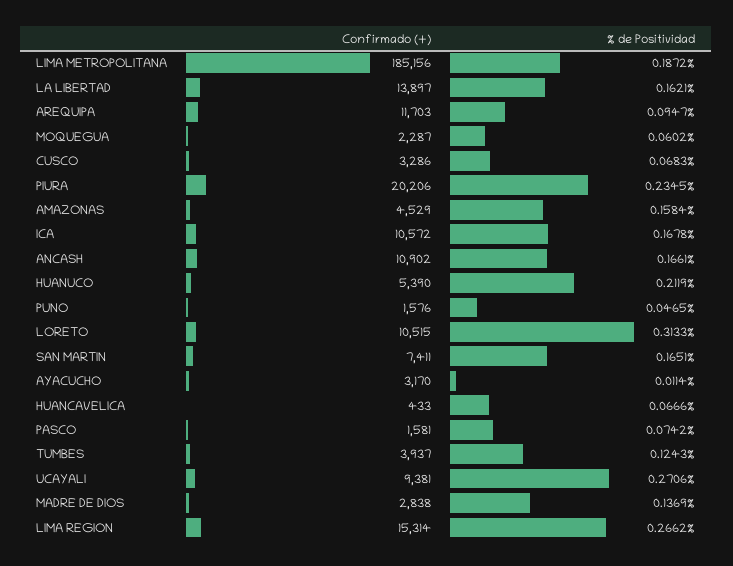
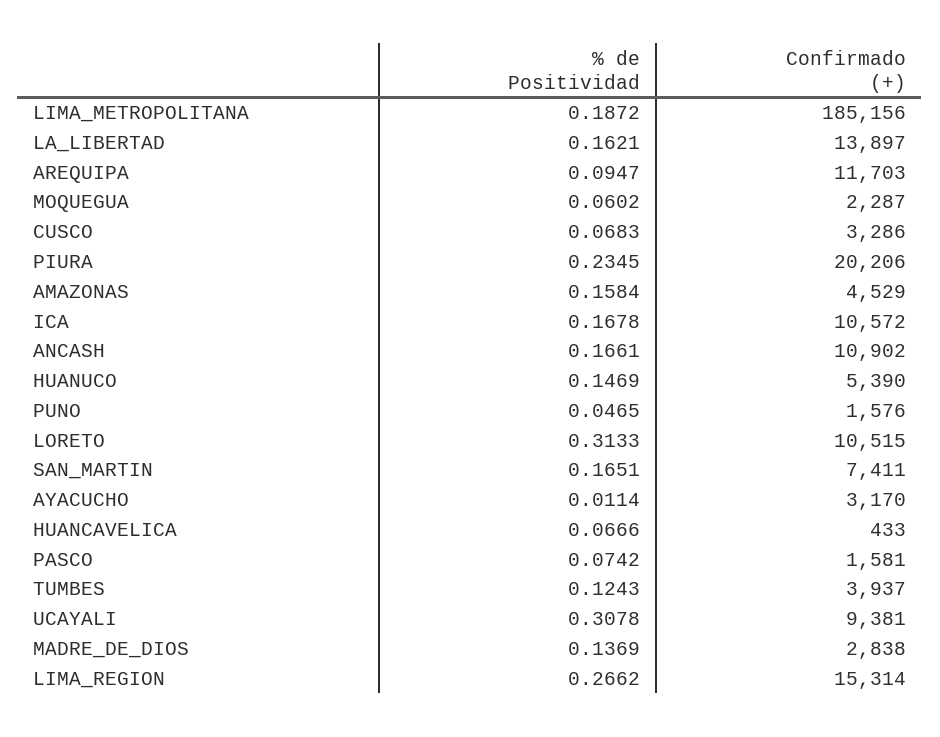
  {
    "Confirmado (+)": {
      "LIMA METROPOLITANA": 185156,
      "LA LIBERTAD": 13897,
      "AREQUIPA": 11703,
      "MOQUEGUA": 2287,
      "CUSCO": 3286,
      "PIURA": 20206,
      "AMAZONAS": 4529,
      "ICA": 10572,
      "ANCASH": 10902,
      "HUANUCO": 5390,
      "PUNO": 1576,
      "LORETO": 10515,
      "SAN MARTIN": 7411,
      "AYACUCHO": 3170,
      "HUANCAVELICA": 433,
      "PASCO": 1581,
      "TUMBES": 3937,
      "UCAYALI": 9381,
      "MADRE DE DIOS": 2838,
      "LIMA REGION": 15314
    },
    "% de Positividad": {
      "LIMA METROPOLITANA": 0.1872,
      "LA LIBERTAD": 0.1621,
      "AREQUIPA": 0.0947,
      "MOQUEGUA": 0.0602,
      "CUSCO": 0.0683,
      "PIURA": 0.2345,
      "AMAZONAS": 0.1584,
      "ICA": 0.1678,
      "ANCASH": 0.1661,
-     "HUANUCO": 0.2119,
+     "HUANUCO": 0.1469,
      "PUNO": 0.0465,
      "LORETO": 0.3133,
      "SAN MARTIN": 0.1651,
      "AYACUCHO": 0.0114,
      "HUANCAVELICA": 0.0666,
      "PASCO": 0.0742,
      "TUMBES": 0.1243,
-     "UCAYALI": 0.2706,
+     "UCAYALI": 0.3078,
      "MADRE DE DIOS": 0.1369,
      "LIMA REGION": 0.2662
    }
  }

